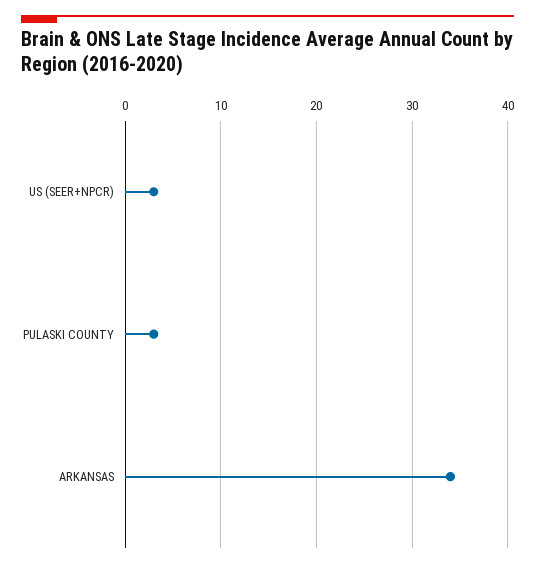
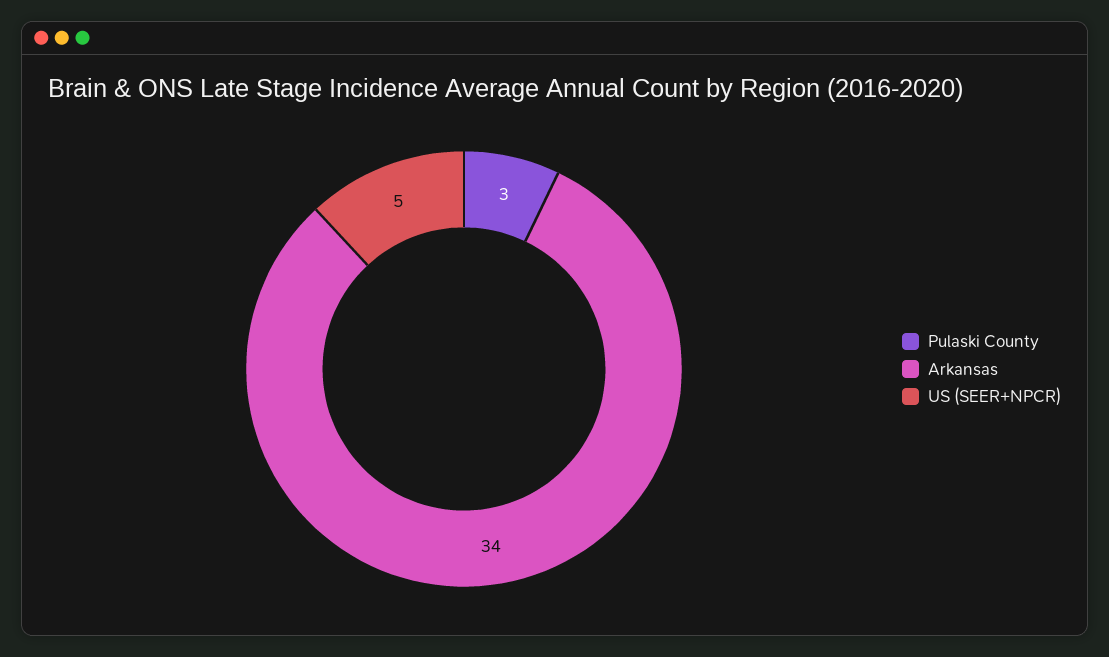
  {
-   "US (SEER+NPCR)": 3,
+   "US (SEER+NPCR)": 5,
    "PULASKI COUNTY": 3,
    "ARKANSAS": 34
  }

